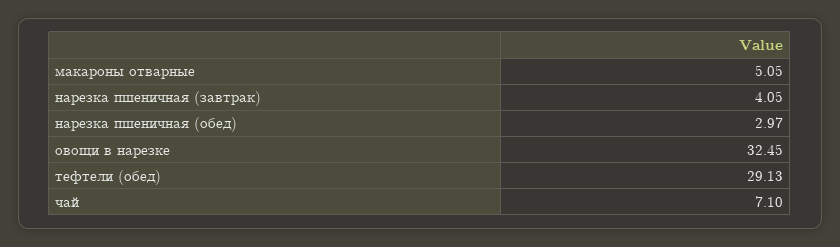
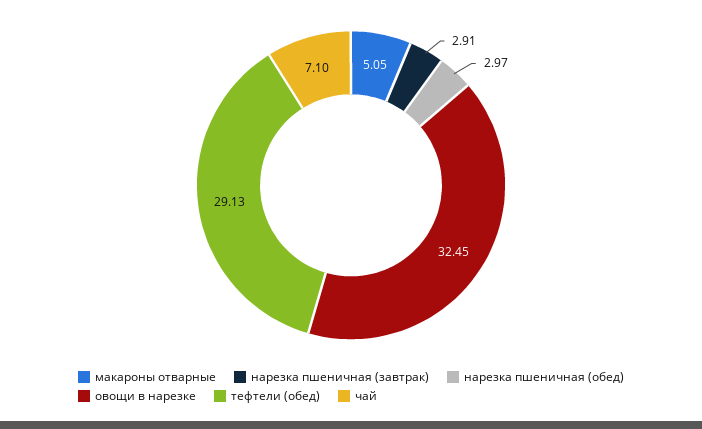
  {
    "макароны отварные": 5.05,
-   "нарезка пшеничная (завтрак)": 4.05,
+   "нарезка пшеничная (завтрак)": 2.91,
    "нарезка пшеничная (обед)": 2.97,
    "овощи в нарезке": 32.45,
    "тефтели (обед)": 29.13,
    "чай": 7.1
  }

